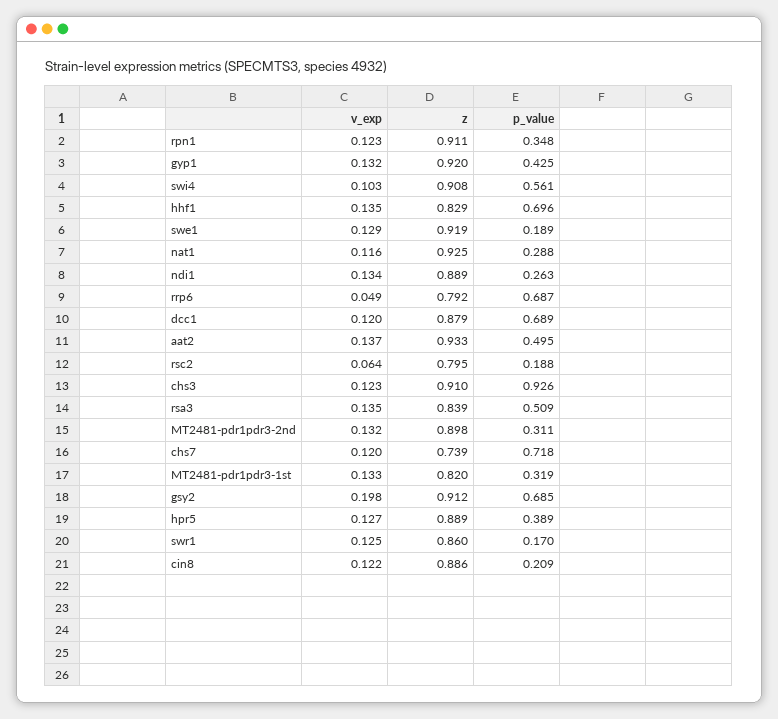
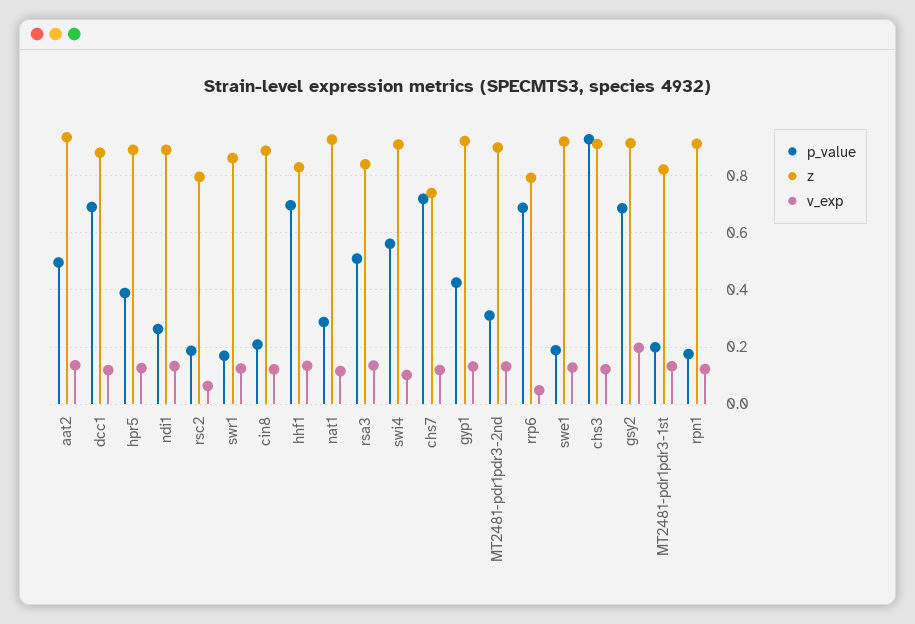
  {
    "v_exp": {
      "rpn1": 0.123,
      "gyp1": 0.132,
      "swi4": 0.103,
      "hhf1": 0.135,
      "swe1": 0.129,
      "nat1": 0.116,
      "ndi1": 0.134,
      "rrp6": 0.049,
      "dcc1": 0.12,
      "aat2": 0.137,
      "rsc2": 0.064,
      "chs3": 0.123,
      "rsa3": 0.135,
      "MT2481-pdr1pdr3-2nd": 0.132,
      "chs7": 0.12,
      "MT2481-pdr1pdr3-1st": 0.133,
      "gsy2": 0.198,
      "hpr5": 0.127,
      "swr1": 0.125,
      "cin8": 0.122
    },
    "z": {
      "rpn1": 0.911,
      "gyp1": 0.92,
      "swi4": 0.908,
      "hhf1": 0.829,
      "swe1": 0.919,
      "nat1": 0.925,
      "ndi1": 0.889,
      "rrp6": 0.792,
      "dcc1": 0.879,
      "aat2": 0.933,
      "rsc2": 0.795,
      "chs3": 0.91,
      "rsa3": 0.839,
      "MT2481-pdr1pdr3-2nd": 0.898,
      "chs7": 0.739,
      "MT2481-pdr1pdr3-1st": 0.82,
      "gsy2": 0.912,
      "hpr5": 0.889,
      "swr1": 0.86,
      "cin8": 0.886
    },
    "p_value": {
-     "rpn1": 0.348,
+     "rpn1": 0.175,
      "gyp1": 0.425,
      "swi4": 0.561,
      "hhf1": 0.696,
      "swe1": 0.189,
      "nat1": 0.288,
      "ndi1": 0.263,
      "rrp6": 0.687,
      "dcc1": 0.689,
      "aat2": 0.495,
      "rsc2": 0.188,
      "chs3": 0.926,
      "rsa3": 0.509,
      "MT2481-pdr1pdr3-2nd": 0.311,
      "chs7": 0.718,
-     "MT2481-pdr1pdr3-1st": 0.319,
+     "MT2481-pdr1pdr3-1st": 0.2,
      "gsy2": 0.685,
      "hpr5": 0.389,
      "swr1": 0.17,
      "cin8": 0.209
    }
  }

